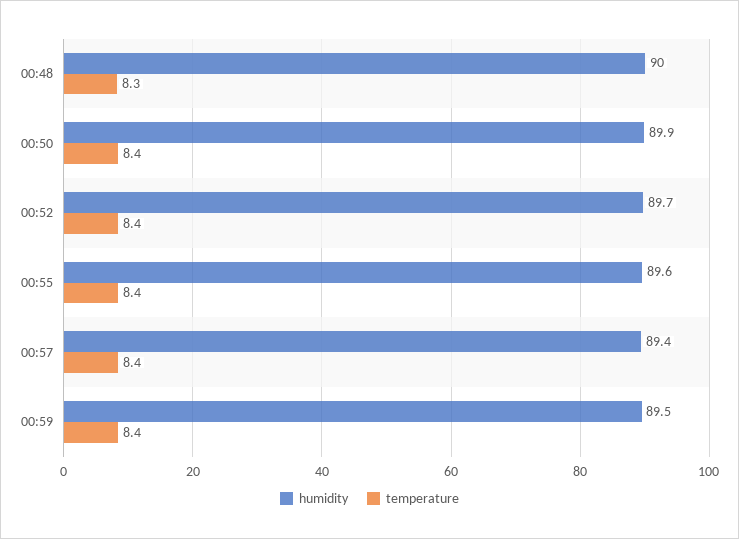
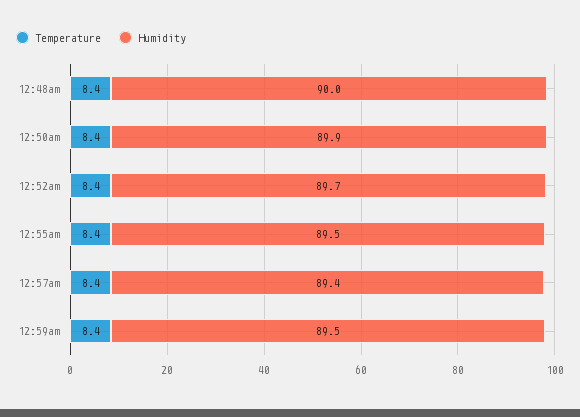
  {
    "humidity": {
      "00:48": 90,
      "00:50": 89.9,
      "00:52": 89.7,
-     "00:55": 89.6,
+     "00:55": 89.5,
      "00:57": 89.4,
      "00:59": 89.5
    },
    "temperature": {
-     "00:48": 8.3,
+     "00:48": 8.4,
      "00:50": 8.4,
      "00:52": 8.4,
      "00:55": 8.4,
      "00:57": 8.4,
      "00:59": 8.4
    }
  }

